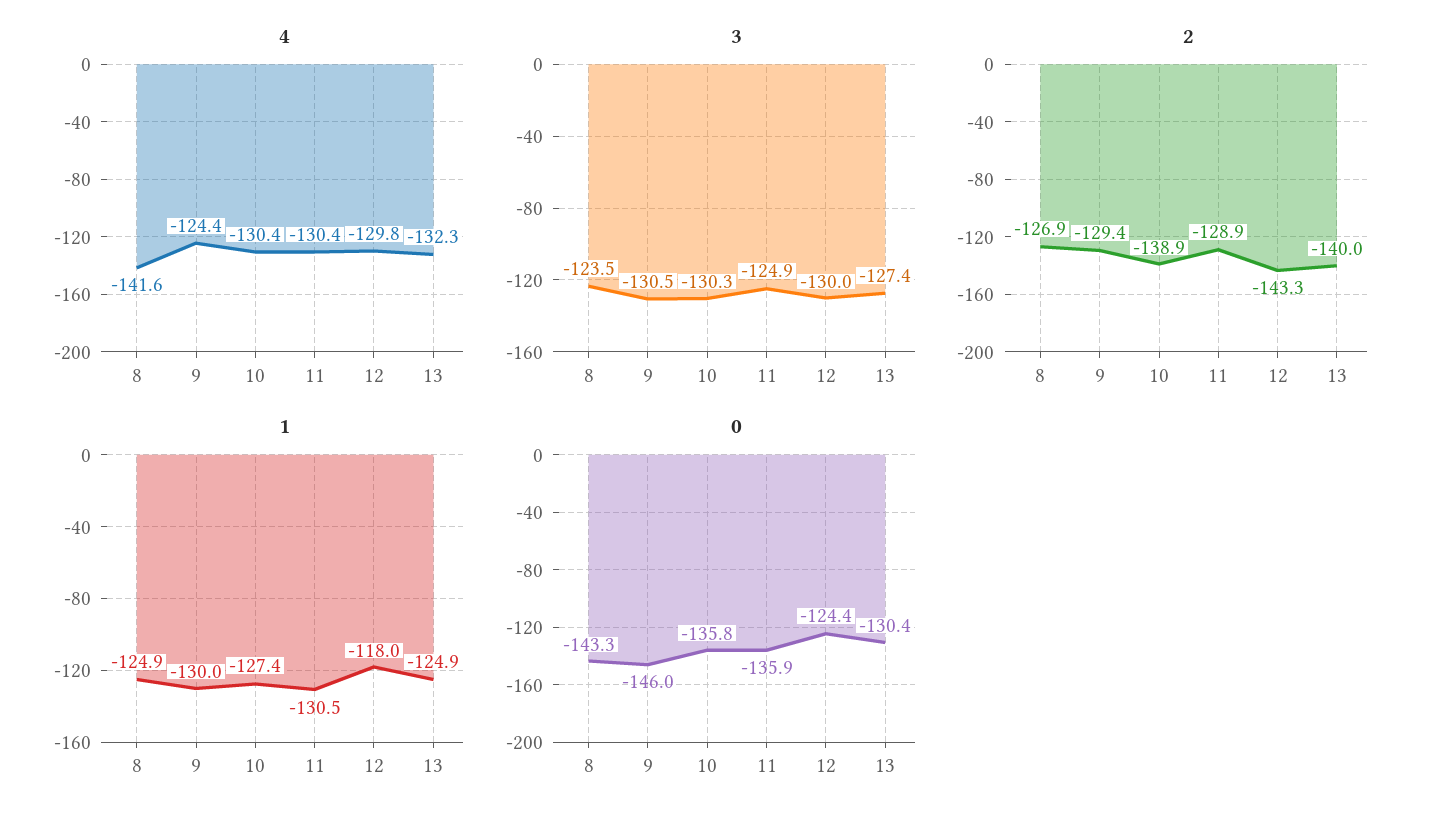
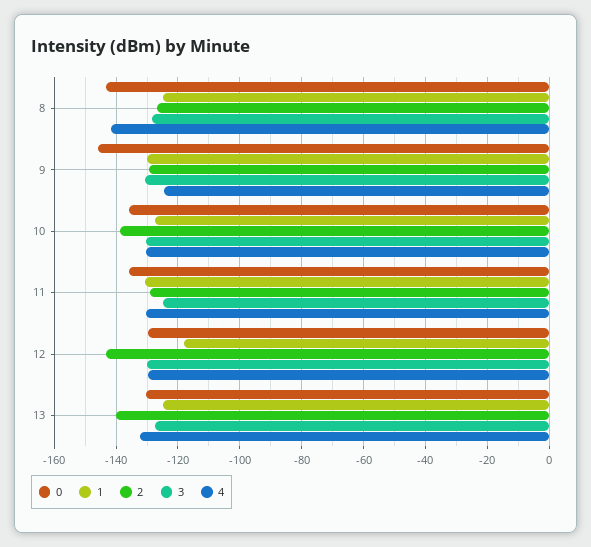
  {
    "4": {
      "8": -141.6,
      "9": -124.4,
      "10": -130.4,
      "11": -130.4,
      "12": -129.8,
      "13": -132.3
    },
    "3": {
-     "8": -123.5,
+     "8": -128,
      "9": -130.5,
      "10": -130.3,
      "11": -124.9,
      "12": -130,
      "13": -127.4
    },
    "2": {
      "8": -126.9,
      "9": -129.4,
      "10": -138.9,
      "11": -128.9,
      "12": -143.3,
      "13": -140
    },
    "1": {
      "8": -124.9,
      "9": -130,
      "10": -127.4,
      "11": -130.5,
      "12": -118,
      "13": -124.9
    },
    "0": {
      "8": -143.3,
      "9": -146,
      "10": -135.8,
      "11": -135.9,
-     "12": -124.4,
+     "12": -130,
      "13": -130.4
    }
  }

